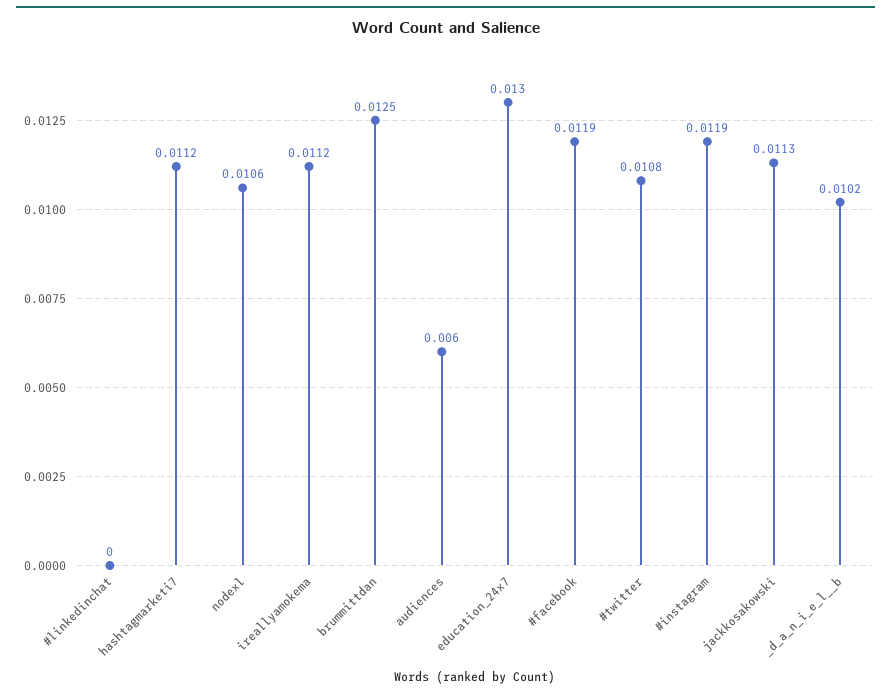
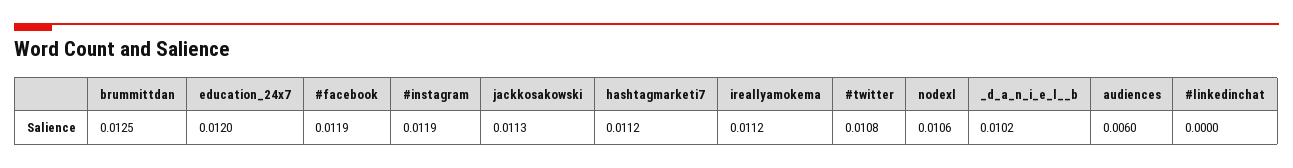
  {
    "#linkedinchat": 0,
    "hashtagmarketi7": 0.0112,
    "nodexl": 0.0106,
    "ireallyamokema": 0.0112,
    "brummittdan": 0.0125,
    "audiences": 0.006,
-   "education_24x7": 0.013,
+   "education_24x7": 0.012,
    "#facebook": 0.0119,
    "#twitter": 0.0108,
    "#instagram": 0.0119,
    "jackkosakowski": 0.0113,
    "_d_a_n_i_e_l__b": 0.0102
  }

